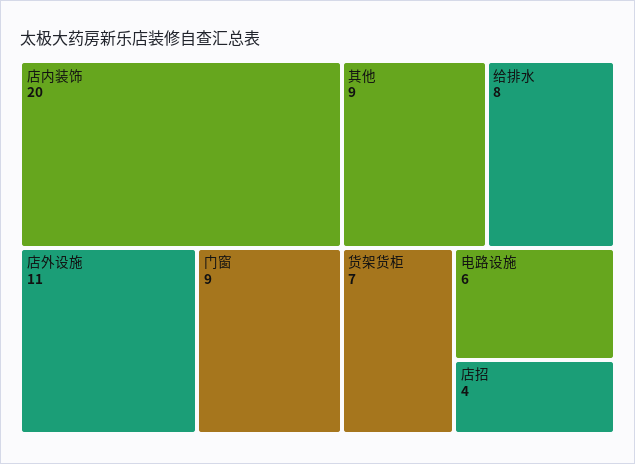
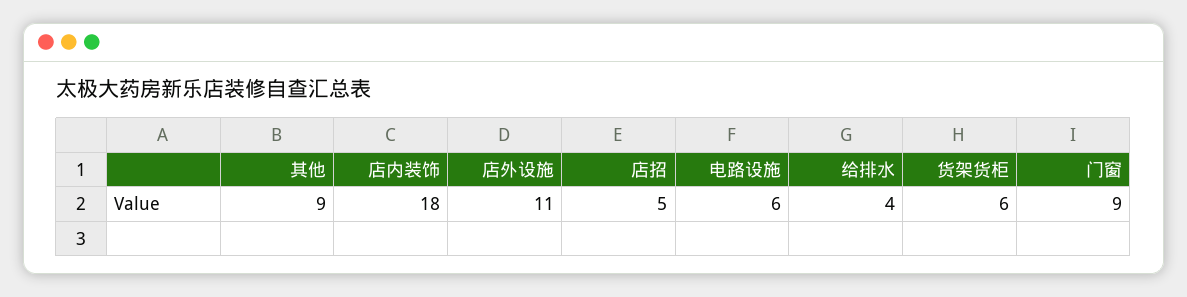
  {
-   "店内装饰": 20,
+   "店内装饰": 18,
    "店外设施": 11,
    "门窗": 9,
    "其他": 9,
-   "给排水": 8,
+   "给排水": 4,
-   "货架货柜": 7,
+   "货架货柜": 6,
    "电路设施": 6,
-   "店招": 4
+   "店招": 5
  }

